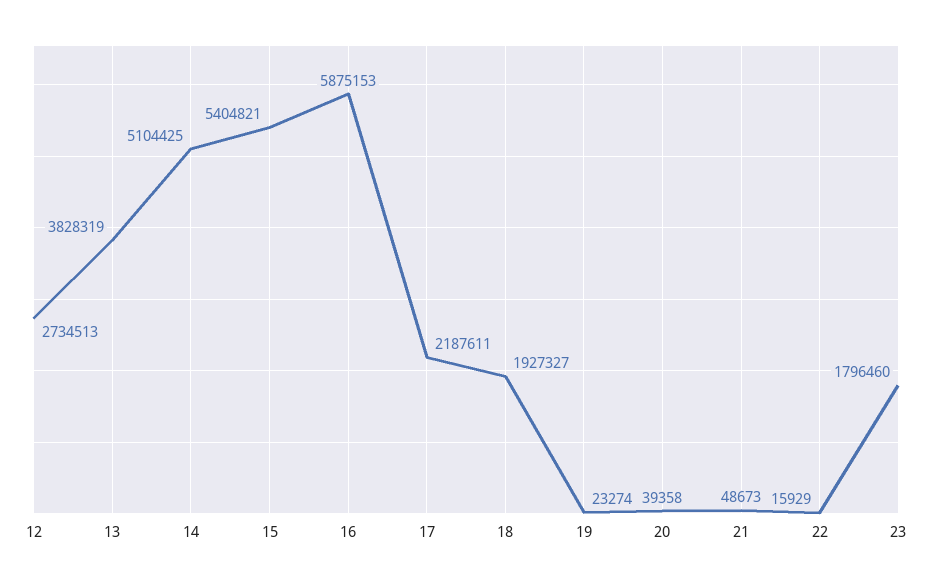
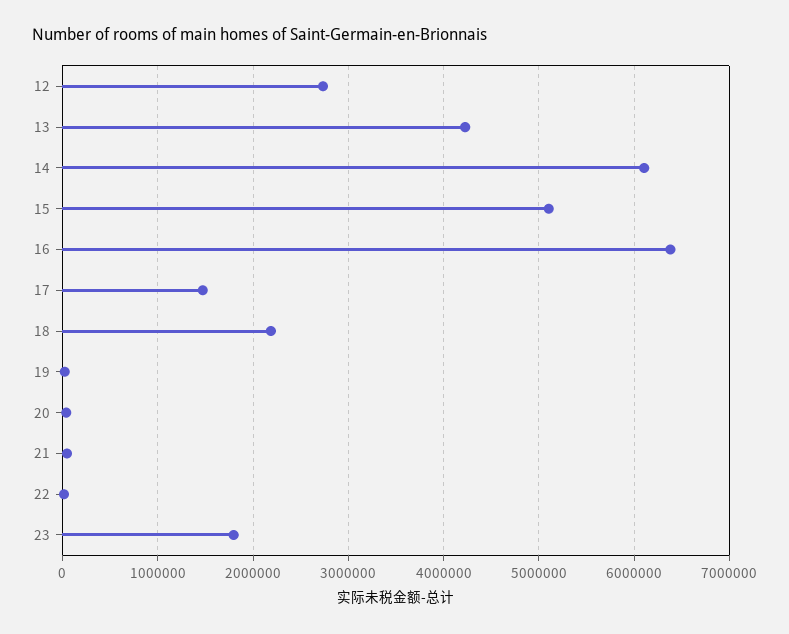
  {
    "12": 2734513,
-   "13": 3828319,
+   "13": 4200000,
-   "14": 5104425,
+   "14": 6100000,
-   "15": 5404821,
+   "15": 5100000,
-   "16": 5875153,
+   "16": 6400000,
-   "17": 2187611,
+   "17": 1500000,
-   "18": 1927327,
+   "18": 2200000,
    "19": 23274,
    "20": 39358,
    "21": 48673,
    "22": 15929,
    "23": 1796460
  }

